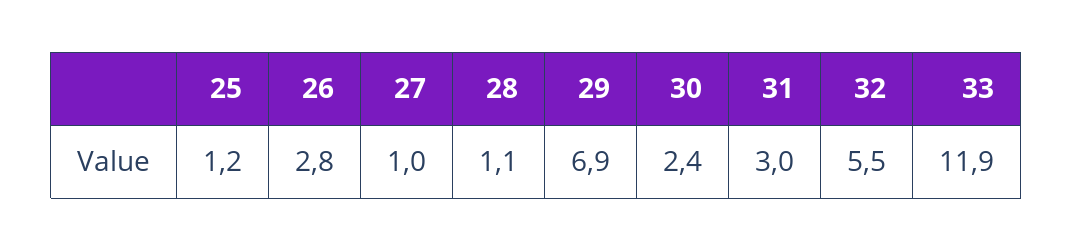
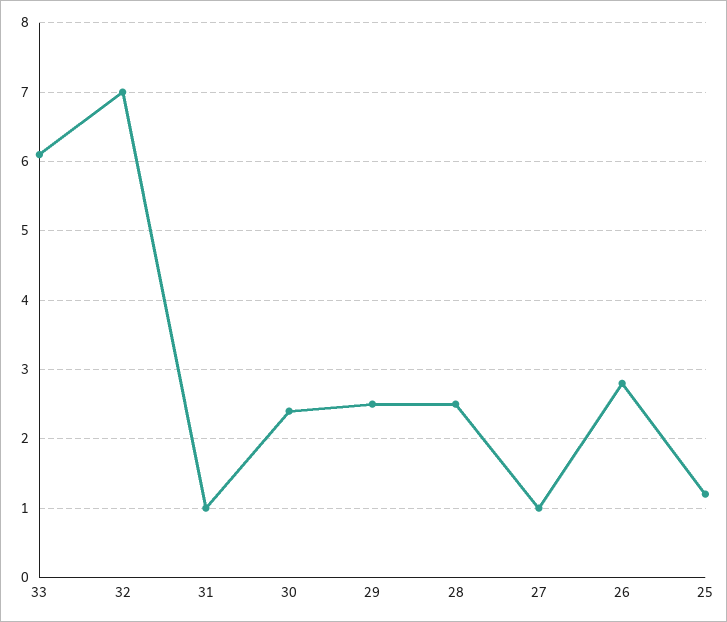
  {
    "25": 1.2,
    "26": 2.8,
    "27": 1,
-   "28": 1.1,
+   "28": 2.5,
-   "29": 6.9,
+   "29": 2.5,
    "30": 2.4,
-   "31": 3,
+   "31": 1,
-   "32": 5.5,
+   "32": 7,
-   "33": 11.9
+   "33": 6.1
  }

